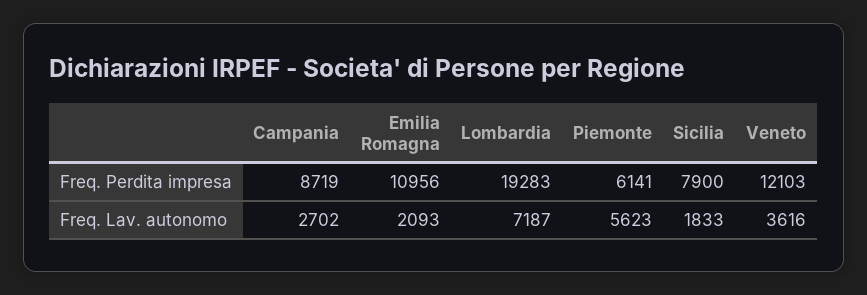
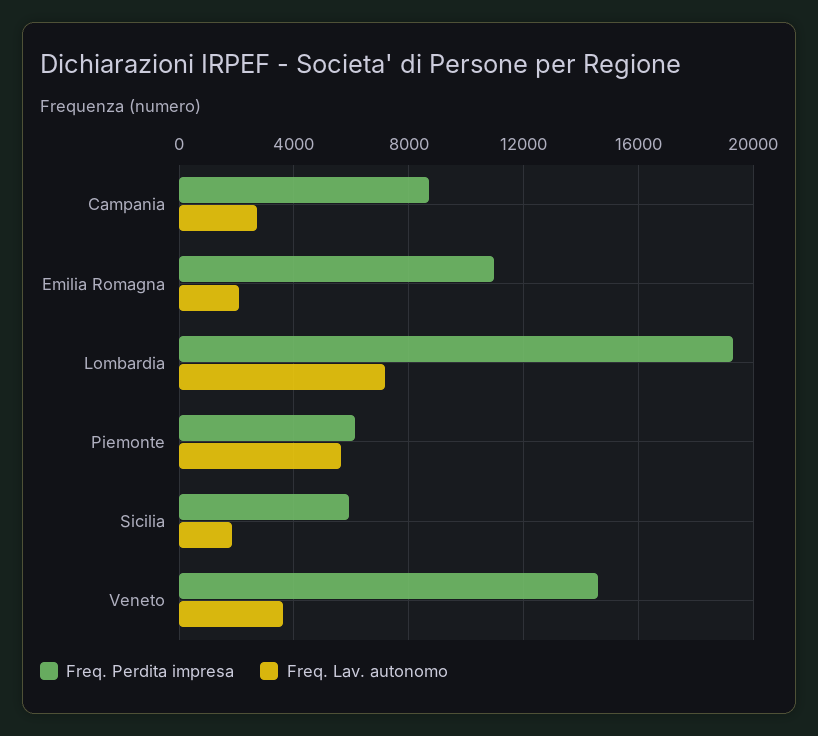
  {
    "Freq. Perdita impresa": {
      "Campania": 8719,
      "Emilia Romagna": 10956,
      "Lombardia": 19283,
      "Piemonte": 6141,
-     "Sicilia": 7900,
+     "Sicilia": 6000,
-     "Veneto": 12103
+     "Veneto": 14500
    },
    "Freq. Lav. autonomo": {
      "Campania": 2702,
      "Emilia Romagna": 2093,
      "Lombardia": 7187,
      "Piemonte": 5623,
      "Sicilia": 1833,
      "Veneto": 3616
    }
  }

